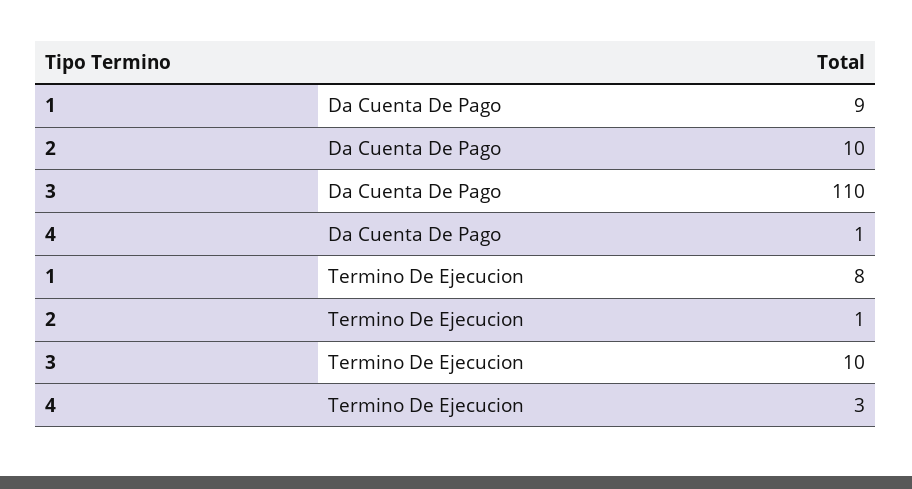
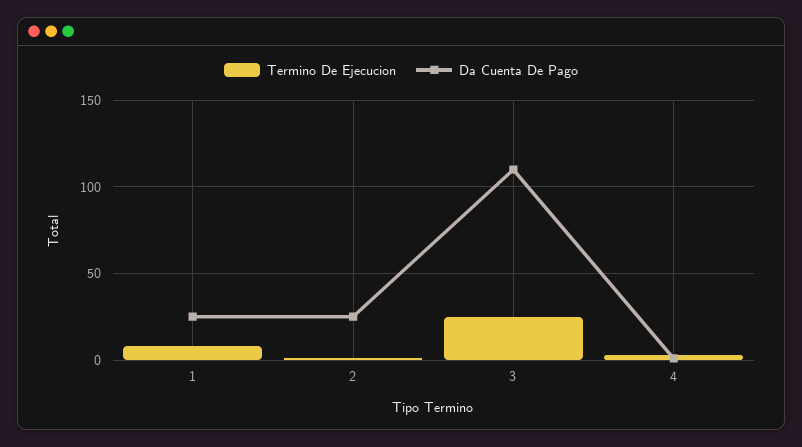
  {
    "Da Cuenta De Pago": {
-     "1": 9,
+     "1": 25,
-     "2": 10,
+     "2": 25,
      "3": 110,
      "4": 1
    },
    "Termino De Ejecucion": {
      "1": 8,
      "2": 1,
-     "3": 10,
+     "3": 25,
      "4": 3
    }
  }

